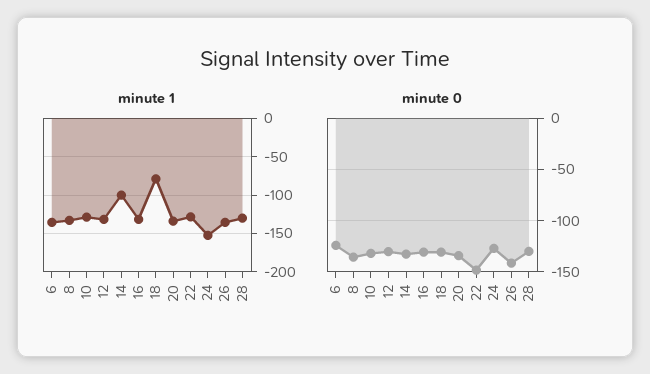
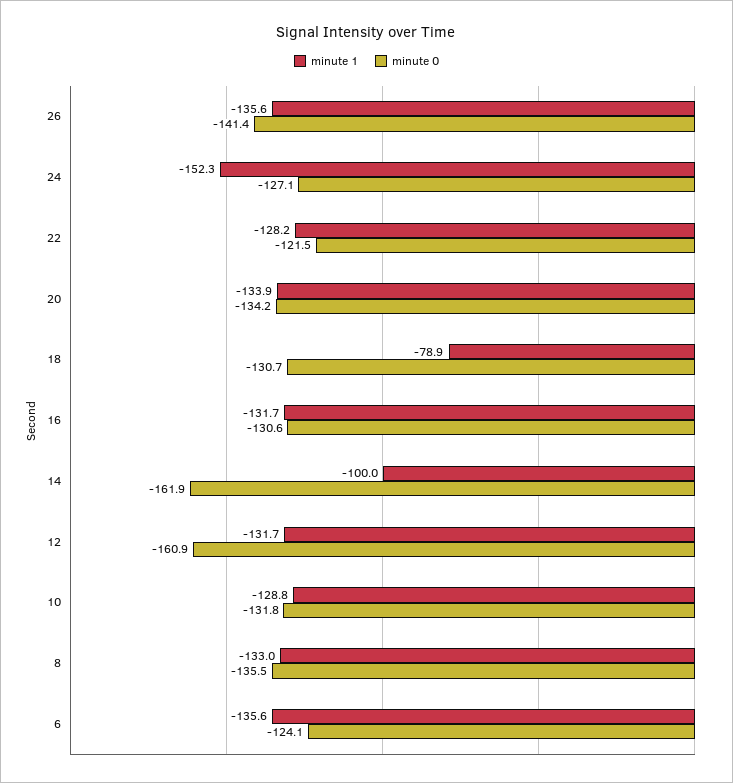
  {
    "minute 1": {
      "6": -135.6,
      "8": -133,
      "10": -128.8,
      "12": -131.7,
      "14": -100,
      "16": -131.7,
      "18": -78.9,
      "20": -133.9,
      "22": -128.2,
      "24": -152.3,
-     "26": -135.6,
+     "26": -135.6
-     "28": -130
    },
    "minute 0": {
      "6": -124.1,
      "8": -135.5,
      "10": -131.8,
-     "12": -130,
+     "12": -160.9,
-     "14": -130,
+     "14": -161.9,
      "16": -130.6,
      "18": -130.7,
      "20": -134.2,
-     "22": -150,
+     "22": -121.5,
      "24": -127.1,
-     "26": -141.4,
+     "26": -141.4
-     "28": -130
    }
  }

